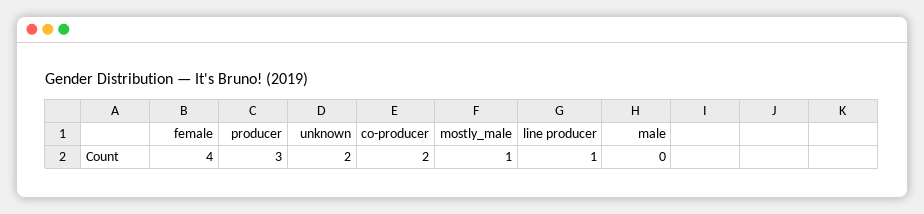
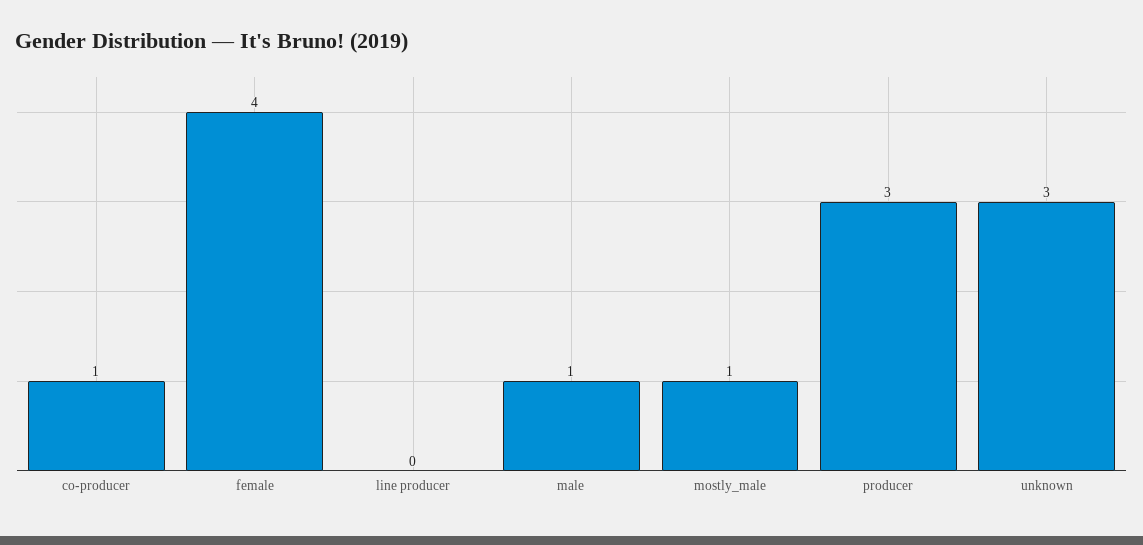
  {
    "female": 4,
    "producer": 3,
-   "unknown": 2,
+   "unknown": 3,
-   "co-producer": 2,
+   "co-producer": 1,
    "mostly_male": 1,
-   "line producer": 1,
+   "line producer": 0,
-   "male": 0
+   "male": 1
  }

